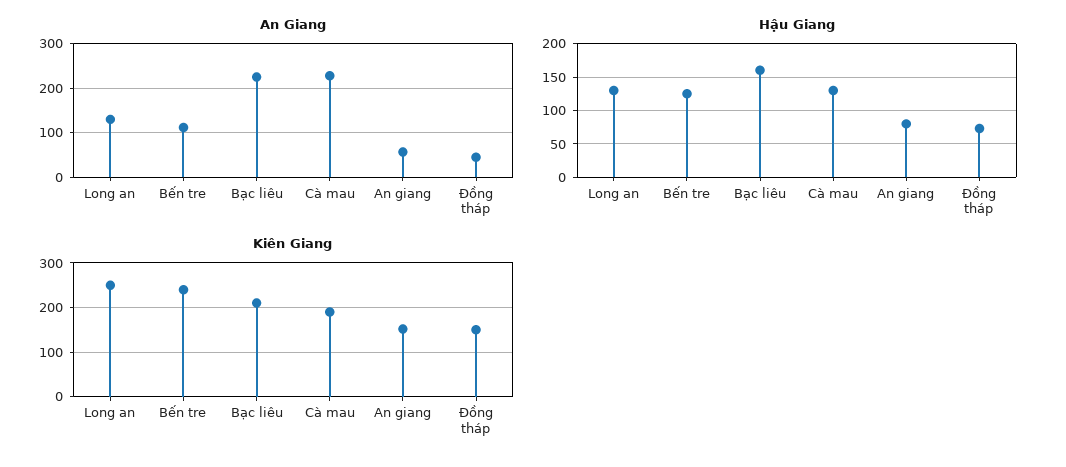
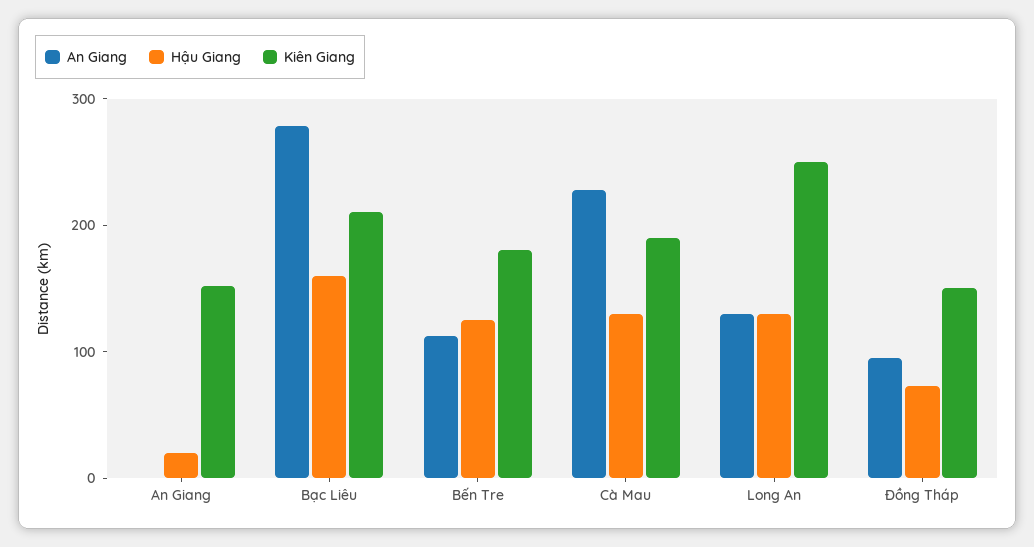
  {
    "An Giang": {
      "Long an": 140,
      "Bến tre": 120,
-     "Bạc liêu": 220,
+     "Bạc liêu": 280,
      "Cà mau": 220,
-     "An giang": 60,
+     "An giang": 0,
-     "Đồng tháp": 40
+     "Đồng tháp": 100
    },
    "Hậu Giang": {
      "Long an": 130,
      "Bến tre": 130,
      "Bạc liêu": 160,
      "Cà mau": 130,
-     "An giang": 80,
+     "An giang": 20,
      "Đồng tháp": 70
    },
    "Kiên Giang": {
      "Long an": 260,
-     "Bến tre": 240,
+     "Bến tre": 180,
      "Bạc liêu": 220,
      "Cà mau": 200,
      "An giang": 160,
      "Đồng tháp": 160
    }
  }

